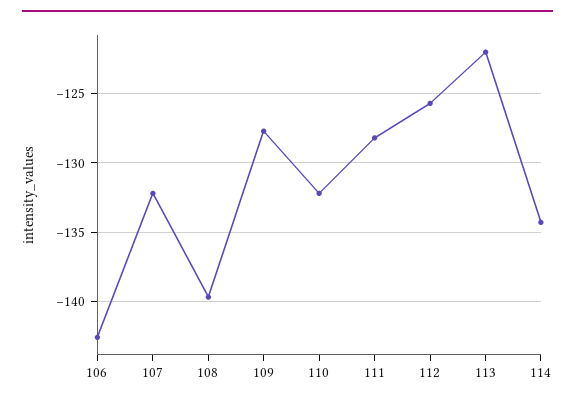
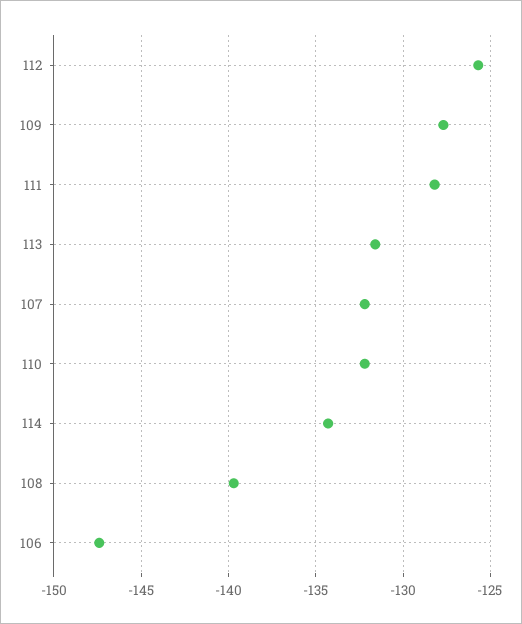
  {
-   "106": -142.5,
+   "106": -147.5,
    "107": -132,
    "108": -139.5,
    "109": -127.5,
    "110": -132,
    "111": -128,
    "112": -125.5,
-   "113": -122,
+   "113": -131.5,
    "114": -134.5
  }

